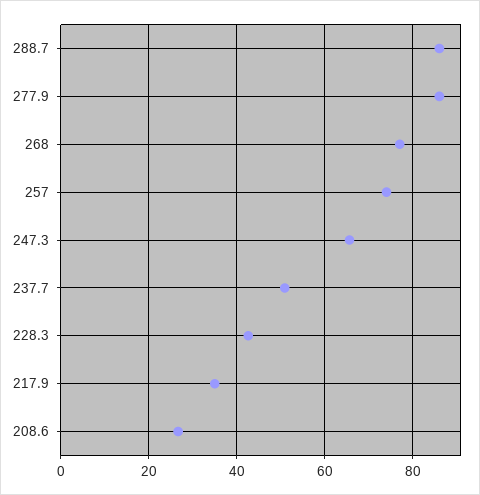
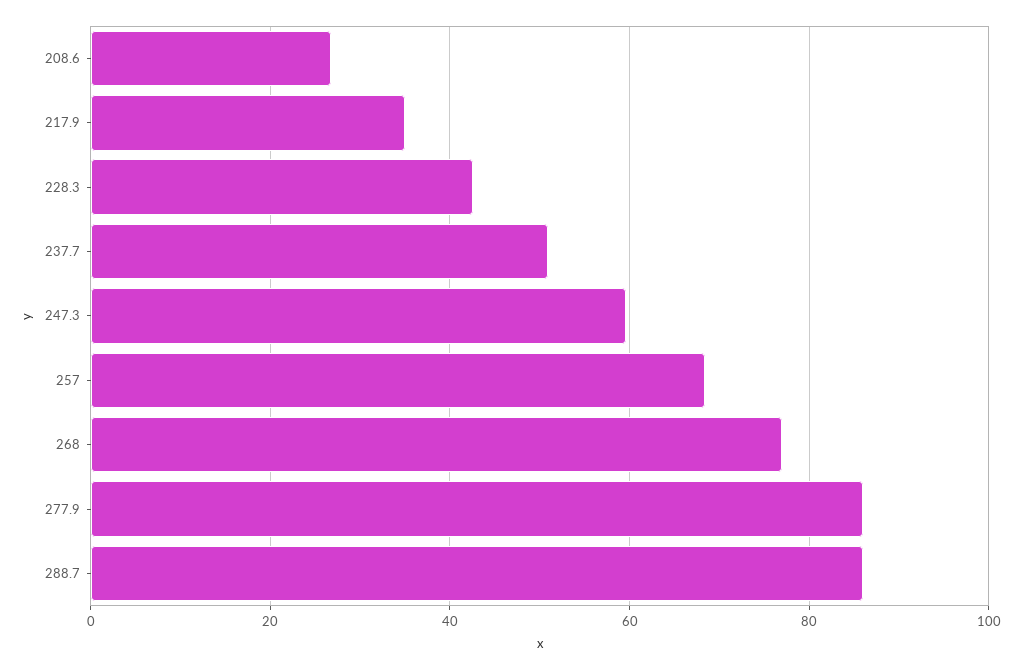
  {
    "288.7": 86,
    "277.9": 86,
    "268": 78,
-   "257": 74,
+   "257": 68,
-   "247.3": 66,
+   "247.3": 60,
    "237.7": 50,
    "228.3": 42,
    "217.9": 36,
    "208.6": 26
  }

